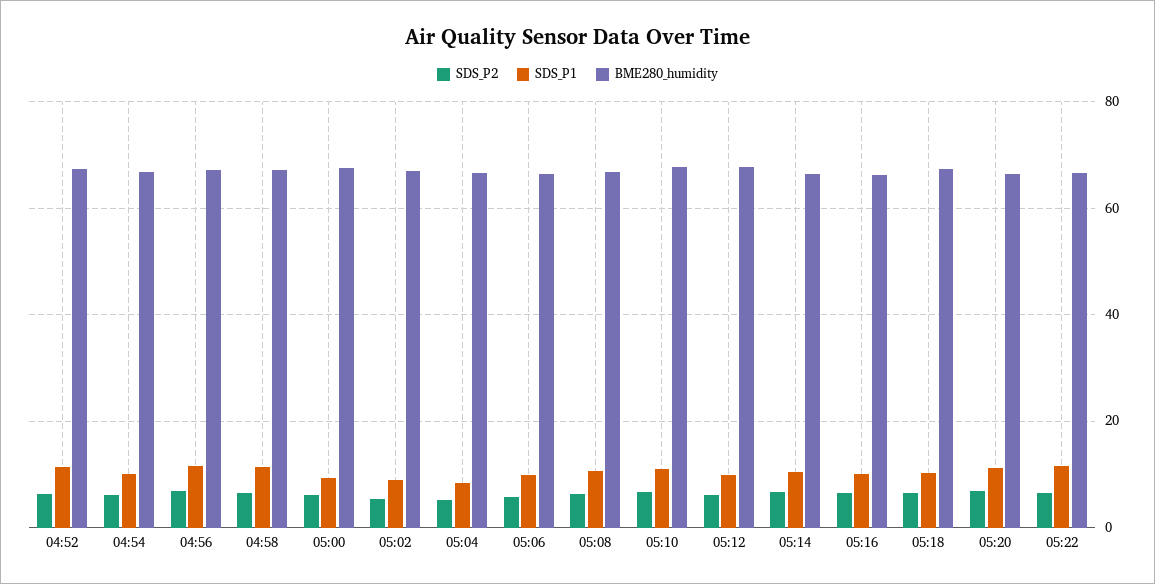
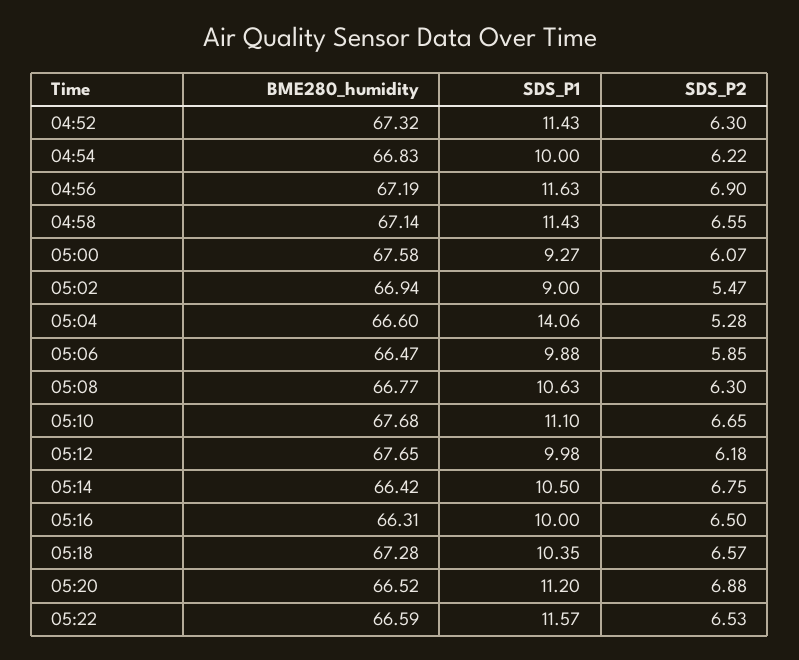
  {
    "SDS_P2": {
      "04:52": 6.3,
      "04:54": 6.22,
      "04:56": 6.9,
      "04:58": 6.55,
      "05:00": 6.07,
      "05:02": 5.47,
      "05:04": 5.28,
      "05:06": 5.85,
      "05:08": 6.3,
      "05:10": 6.65,
      "05:12": 6.18,
      "05:14": 6.75,
      "05:16": 6.5,
      "05:18": 6.57,
      "05:20": 6.88,
      "05:22": 6.53
    },
    "SDS_P1": {
      "04:52": 11.43,
      "04:54": 10,
      "04:56": 11.63,
      "04:58": 11.43,
      "05:00": 9.27,
      "05:02": 9,
-     "05:04": 8,
+     "05:04": 14.06,
      "05:06": 9.88,
      "05:08": 10.63,
      "05:10": 11.1,
      "05:12": 9.98,
      "05:14": 10.5,
      "05:16": 10,
      "05:18": 10.35,
      "05:20": 11.2,
      "05:22": 11.57
    },
    "BME280_humidity": {
      "04:52": 67.32,
      "04:54": 66.83,
      "04:56": 67.19,
      "04:58": 67.14,
      "05:00": 67.58,
      "05:02": 66.94,
      "05:04": 66.6,
      "05:06": 66.47,
      "05:08": 66.77,
      "05:10": 67.68,
      "05:12": 67.65,
      "05:14": 66.42,
      "05:16": 66.31,
      "05:18": 67.28,
      "05:20": 66.52,
      "05:22": 66.59
    }
  }

